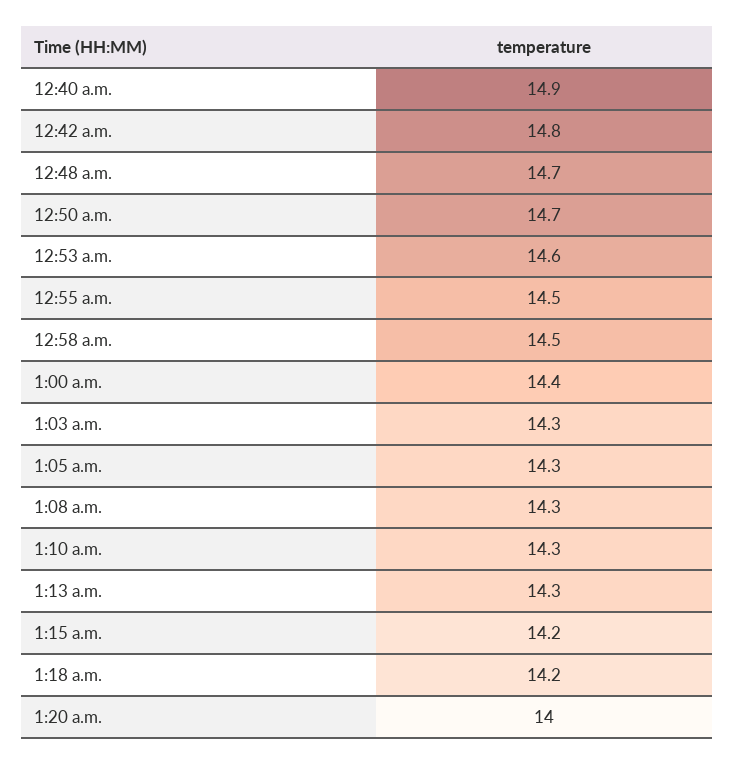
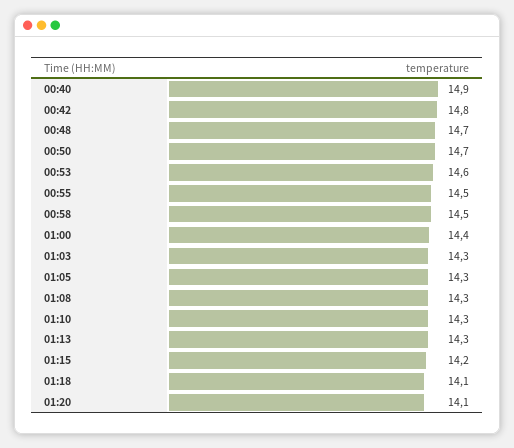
  {
    "12:40 a.m.": 14.9,
    "12:42 a.m.": 14.8,
    "12:48 a.m.": 14.7,
    "12:50 a.m.": 14.7,
    "12:53 a.m.": 14.6,
    "12:55 a.m.": 14.5,
    "12:58 a.m.": 14.5,
    "1:00 a.m.": 14.4,
    "1:03 a.m.": 14.3,
    "1:05 a.m.": 14.3,
    "1:08 a.m.": 14.3,
    "1:10 a.m.": 14.3,
    "1:13 a.m.": 14.3,
    "1:15 a.m.": 14.2,
-   "1:18 a.m.": 14.2,
+   "1:18 a.m.": 14.1,
-   "1:20 a.m.": 14
+   "1:20 a.m.": 14.1
  }

